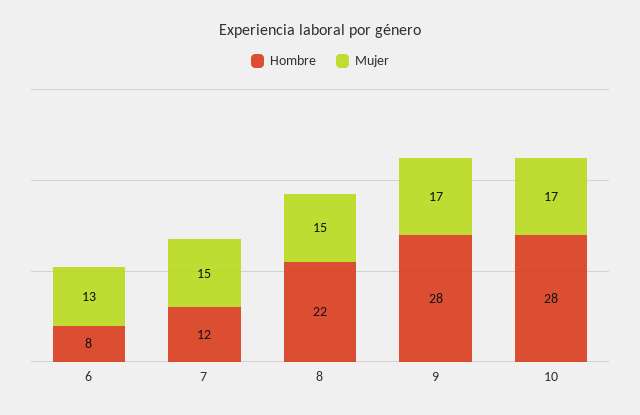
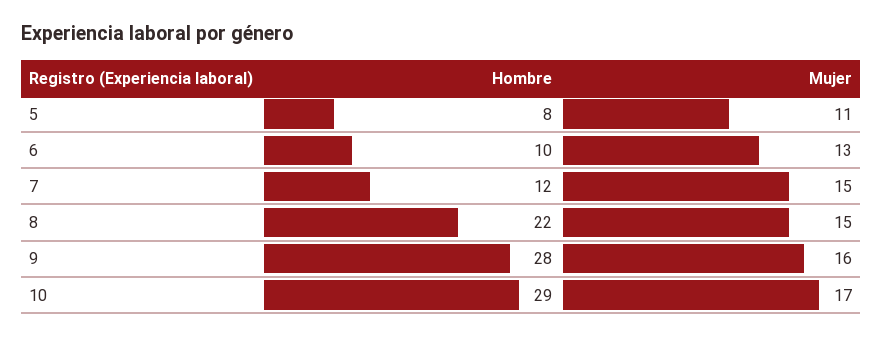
  {
    "Hombre": {
-     "6": 8,
+     "6": 10,
      "7": 12,
      "8": 22,
      "9": 28,
-     "10": 28
+     "10": 29,
+     "5": 8
    },
    "Mujer": {
      "6": 13,
      "7": 15,
      "8": 15,
-     "9": 17,
+     "9": 16,
-     "10": 17
+     "10": 17,
+     "5": 11
    }
  }

